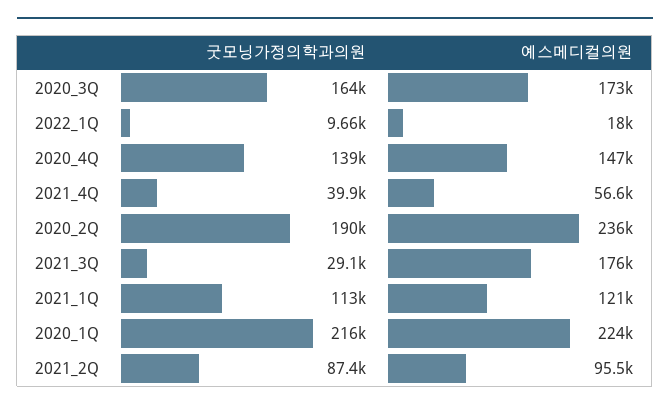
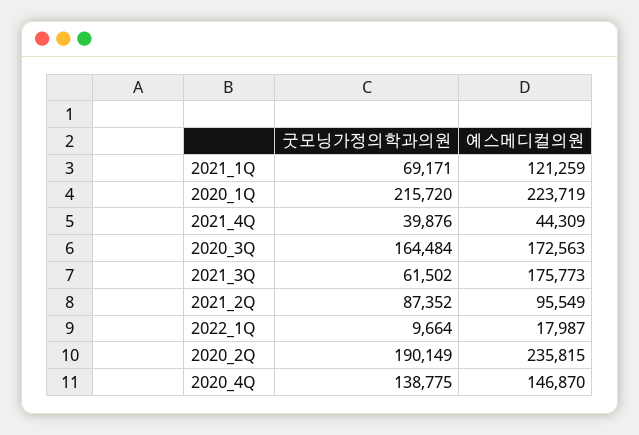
  {
    "굿모닝가정의학과의원": {
      "2020_3Q": 164484,
      "2022_1Q": 9664,
      "2020_4Q": 138775,
      "2021_4Q": 39876,
      "2020_2Q": 190149,
-     "2021_3Q": 29100,
+     "2021_3Q": 61502,
-     "2021_1Q": 113000,
+     "2021_1Q": 69171,
      "2020_1Q": 215720,
      "2021_2Q": 87352
    },
    "예스메디컬의원": {
      "2020_3Q": 172563,
      "2022_1Q": 17987,
      "2020_4Q": 146870,
-     "2021_4Q": 56600,
+     "2021_4Q": 44309,
      "2020_2Q": 235815,
      "2021_3Q": 175773,
      "2021_1Q": 121259,
      "2020_1Q": 223719,
      "2021_2Q": 95549
    }
  }

